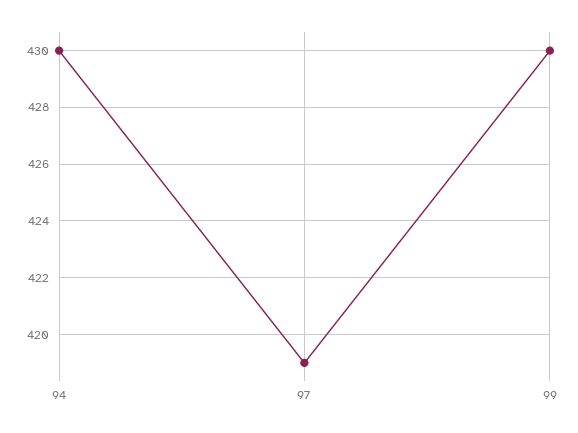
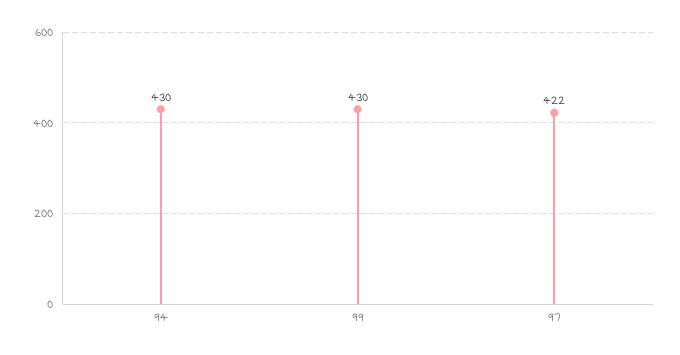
  {
    "94": 430,
-   "97": 419,
+   "97": 422,
    "99": 430
  }

